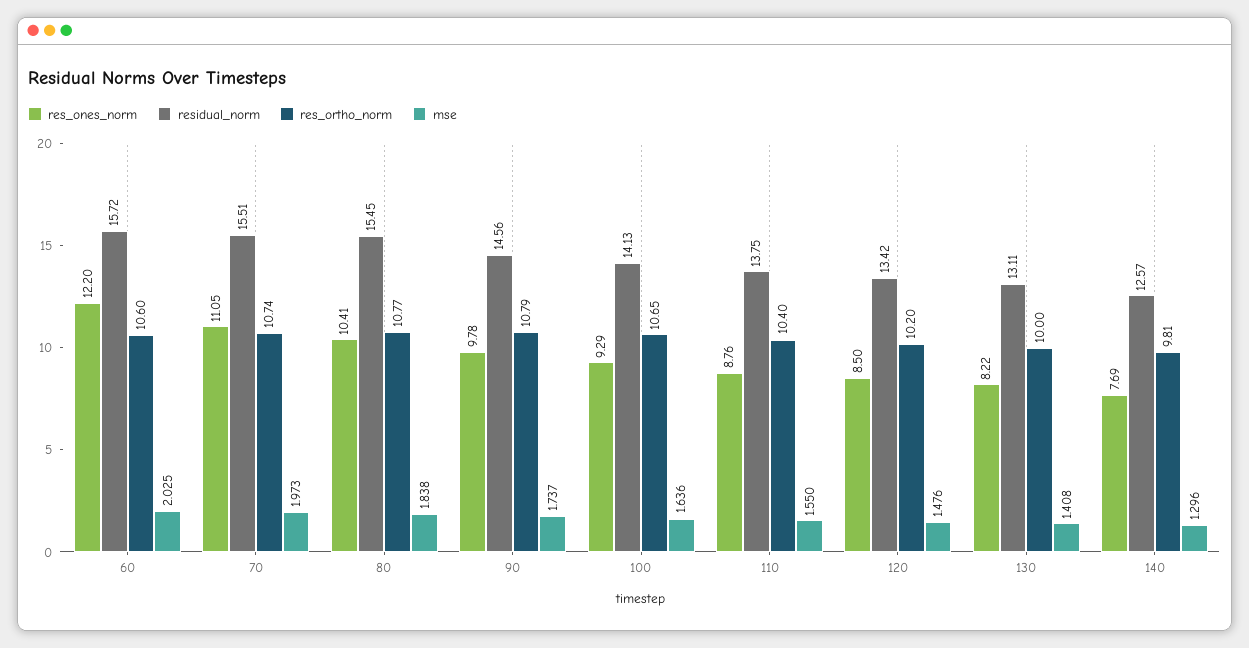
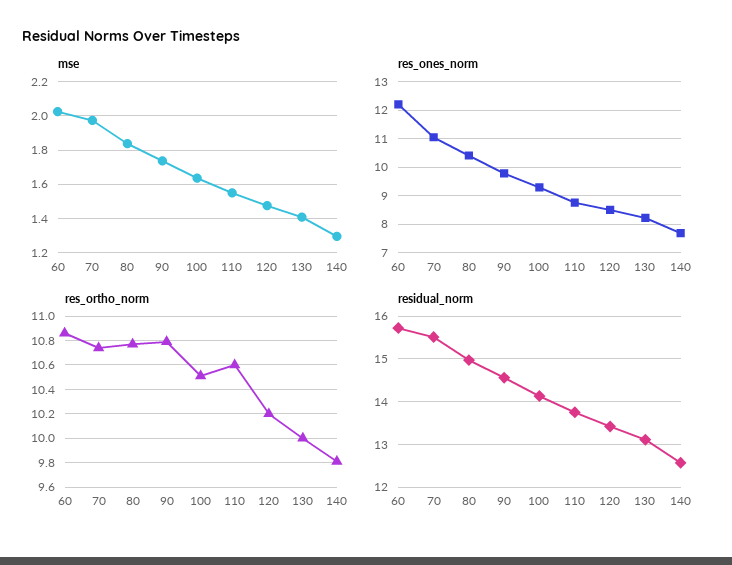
  {
    "res_ones_norm": {
      "60": 12.2,
      "70": 11.05,
      "80": 10.41,
      "90": 9.78,
      "100": 9.29,
      "110": 8.76,
      "120": 8.5,
      "130": 8.22,
      "140": 7.69
    },
    "residual_norm": {
      "60": 15.72,
      "70": 15.51,
-     "80": 15.45,
+     "80": 15,
      "90": 14.56,
      "100": 14.13,
      "110": 13.75,
      "120": 13.42,
      "130": 13.11,
      "140": 12.57
    },
    "res_ortho_norm": {
-     "60": 10.6,
+     "60": 10.85,
      "70": 10.74,
      "80": 10.77,
      "90": 10.79,
-     "100": 10.65,
+     "100": 10.5,
-     "110": 10.4,
+     "110": 10.6,
      "120": 10.2,
      "130": 10,
      "140": 9.81
    },
    "mse": {
      "60": 2.025,
      "70": 1.973,
      "80": 1.838,
      "90": 1.737,
      "100": 1.636,
      "110": 1.55,
      "120": 1.476,
      "130": 1.408,
      "140": 1.296
    }
  }

